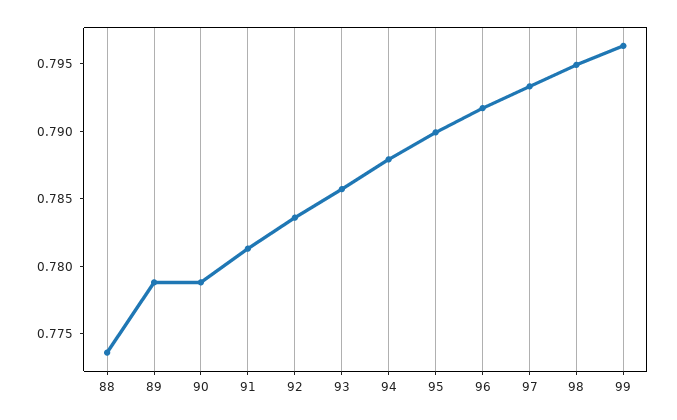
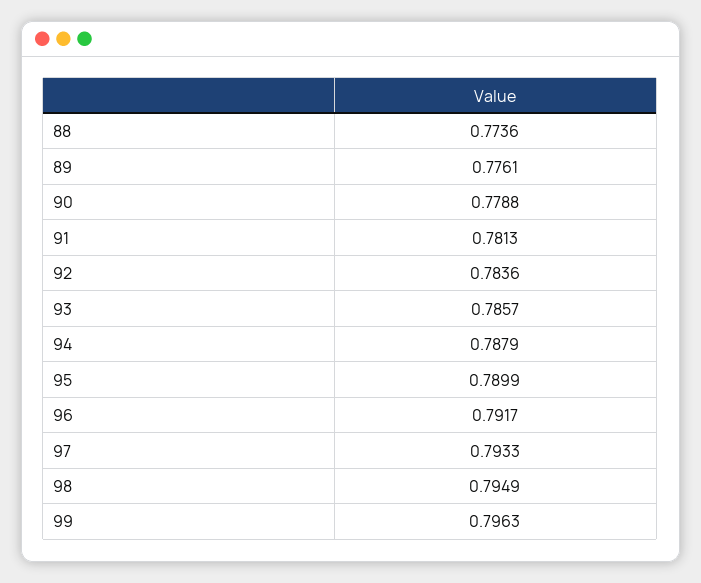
  {
    "88": 0.7736,
-   "89": 0.779,
+   "89": 0.7761,
    "90": 0.7788,
    "91": 0.7813,
    "92": 0.7836,
    "93": 0.7857,
    "94": 0.7879,
    "95": 0.7899,
    "96": 0.7917,
    "97": 0.7933,
    "98": 0.7949,
    "99": 0.7963
  }

